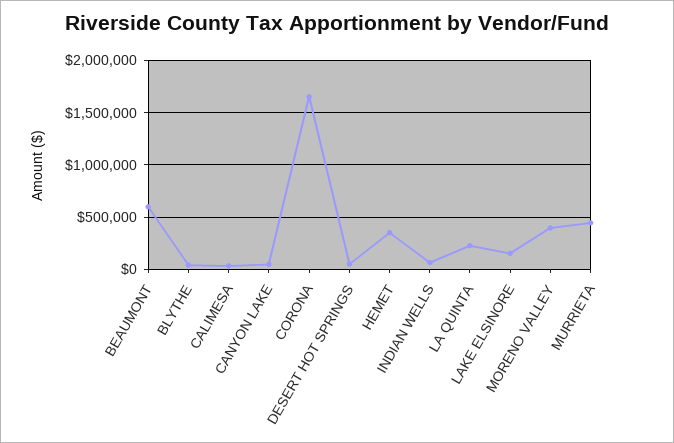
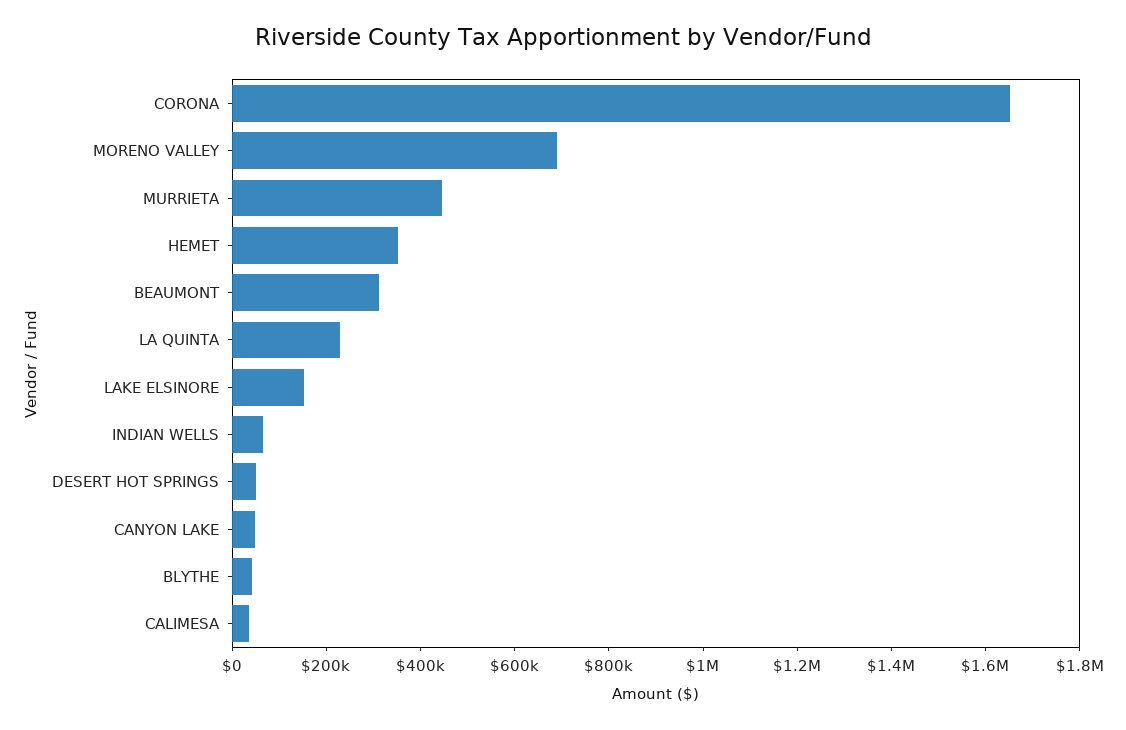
  {
-   "BEAUMONT": 600000,
+   "BEAUMONT": 300000,
    "BLYTHE": 50000,
    "CALIMESA": 50000,
    "CANYON LAKE": 50000,
    "CORONA": 1650000,
    "DESERT HOT SPRINGS": 50000,
    "HEMET": 350000,
    "INDIAN WELLS": 50000,
    "LA QUINTA": 250000,
    "LAKE ELSINORE": 150000,
-   "MORENO VALLEY": 400000,
+   "MORENO VALLEY": 700000,
    "MURRIETA": 450000
  }

